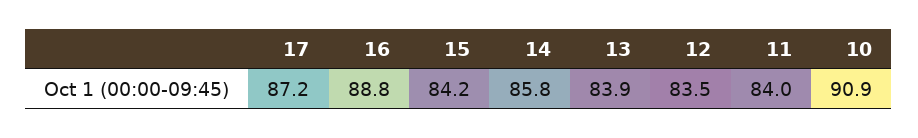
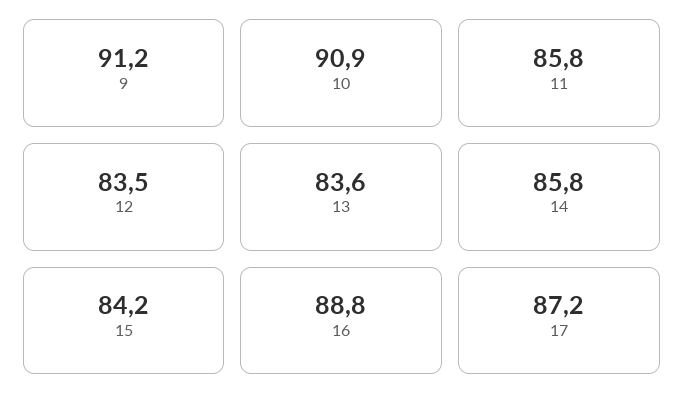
  {
    "17": 87.2,
    "16": 88.8,
    "15": 84.2,
    "14": 85.8,
-   "13": 83.9,
+   "13": 83.6,
    "12": 83.5,
-   "11": 84,
+   "11": 85.8,
-   "10": 90.9
+   "10": 90.9,
+   "9": 91.2
  }

